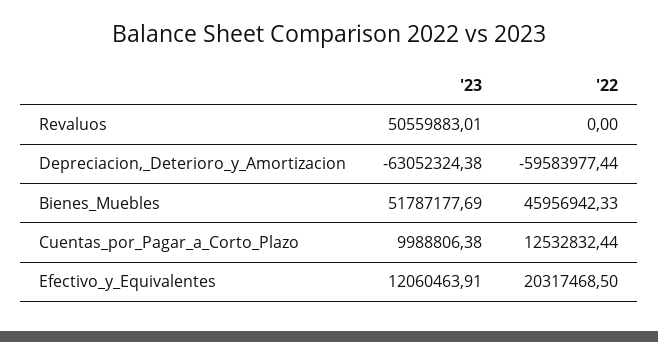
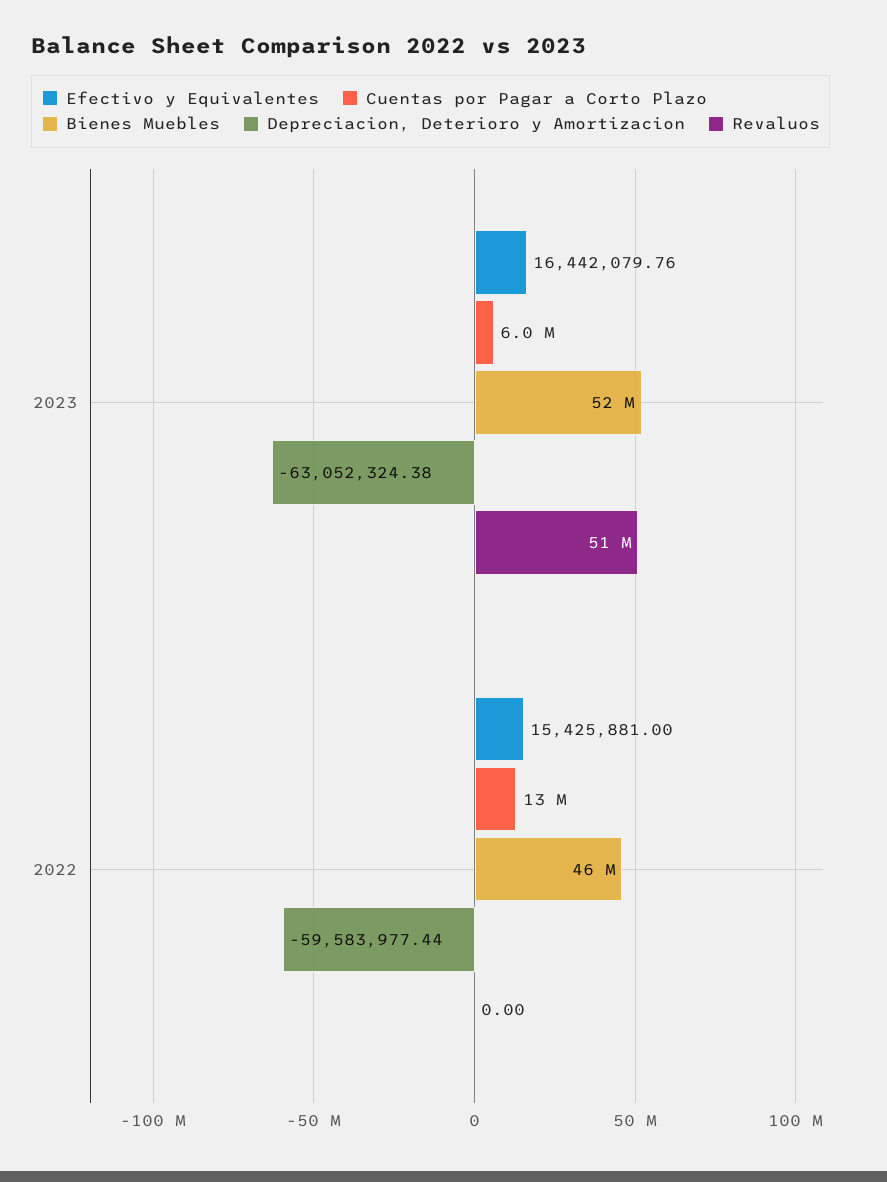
  {
    "Revaluos": {
      "'23": 50559883.01,
      "'22": 0
    },
    "Depreciacion,_Deterioro_y_Amortizacion": {
      "'23": -63052324.38,
      "'22": -59583977.44
    },
    "Bienes_Muebles": {
      "'23": 51787177.69,
      "'22": 45956942.33
    },
    "Cuentas_por_Pagar_a_Corto_Plazo": {
-     "'23": 9988806.38,
+     "'23": 6000000,
      "'22": 12532832.44
    },
    "Efectivo_y_Equivalentes": {
-     "'23": 12060463.91,
+     "'23": 16442079.76,
-     "'22": 20317468.5
+     "'22": 15425881
    }
  }

